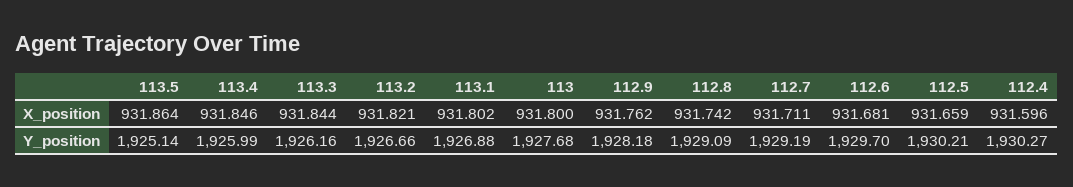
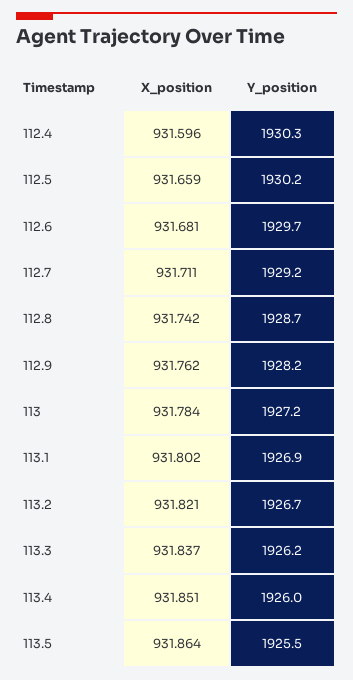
  {
    "113.5": {
      "X_position": 931.864,
-     "Y_position": 1925.14
+     "Y_position": 1925.5
    },
    "113.4": {
-     "X_position": 931.846,
+     "X_position": 931.851,
      "Y_position": 1925.99
    },
    "113.3": {
-     "X_position": 931.844,
+     "X_position": 931.837,
      "Y_position": 1926.16
    },
    "113.2": {
      "X_position": 931.821,
      "Y_position": 1926.66
    },
    "113.1": {
      "X_position": 931.802,
      "Y_position": 1926.88
    },
    "113": {
-     "X_position": 931.8,
+     "X_position": 931.784,
-     "Y_position": 1927.68
+     "Y_position": 1927.2
    },
    "112.9": {
      "X_position": 931.762,
      "Y_position": 1928.18
    },
    "112.8": {
      "X_position": 931.742,
-     "Y_position": 1929.09
+     "Y_position": 1928.7
    },
    "112.7": {
      "X_position": 931.711,
      "Y_position": 1929.19
    },
    "112.6": {
      "X_position": 931.681,
      "Y_position": 1929.7
    },
    "112.5": {
      "X_position": 931.659,
      "Y_position": 1930.21
    },
    "112.4": {
      "X_position": 931.596,
      "Y_position": 1930.27
    }
  }

